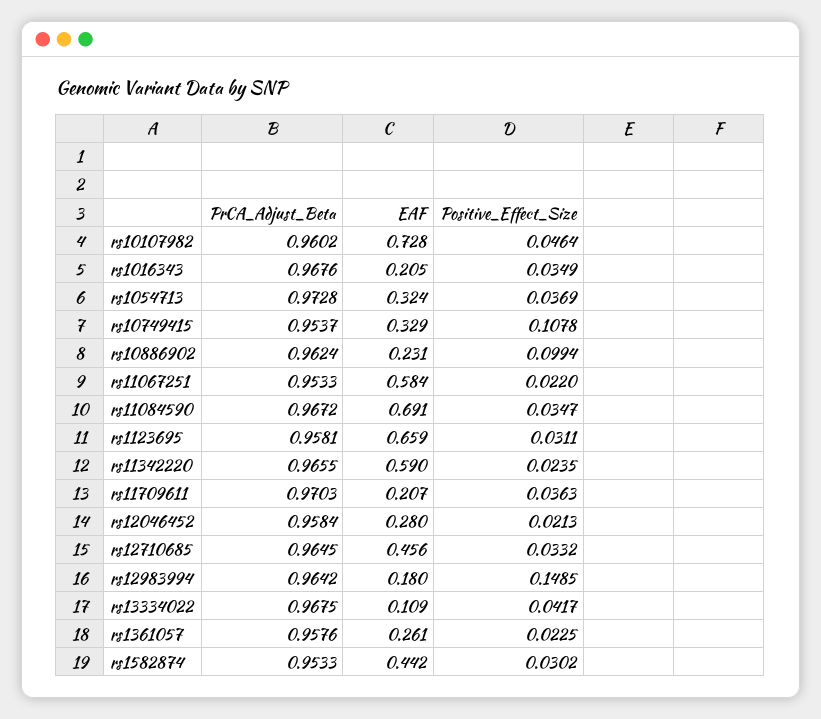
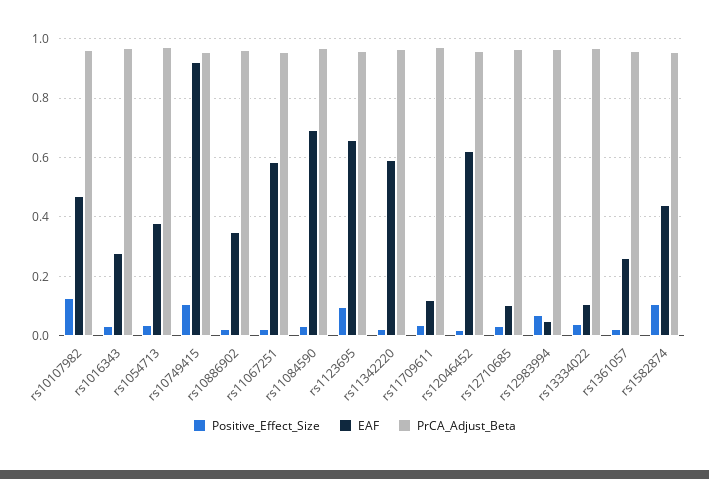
  {
    "PrCA_Adjust_Beta": {
      "rs10107982": 0.9602,
      "rs1016343": 0.9676,
      "rs1054713": 0.9728,
      "rs10749415": 0.9537,
      "rs10886902": 0.9624,
      "rs11067251": 0.9533,
      "rs11084590": 0.9672,
      "rs1123695": 0.9581,
      "rs11342220": 0.9655,
      "rs11709611": 0.9703,
      "rs12046452": 0.9584,
      "rs12710685": 0.9645,
      "rs12983994": 0.9642,
      "rs13334022": 0.9675,
      "rs1361057": 0.9576,
      "rs1582874": 0.9533
    },
    "EAF": {
-     "rs10107982": 0.728,
+     "rs10107982": 0.475,
-     "rs1016343": 0.205,
+     "rs1016343": 0.275,
-     "rs1054713": 0.324,
+     "rs1054713": 0.375,
-     "rs10749415": 0.329,
+     "rs10749415": 0.925,
-     "rs10886902": 0.231,
+     "rs10886902": 0.35,
      "rs11067251": 0.584,
      "rs11084590": 0.691,
      "rs1123695": 0.659,
      "rs11342220": 0.59,
-     "rs11709611": 0.207,
+     "rs11709611": 0.125,
-     "rs12046452": 0.28,
+     "rs12046452": 0.625,
-     "rs12710685": 0.456,
+     "rs12710685": 0.1,
-     "rs12983994": 0.18,
+     "rs12983994": 0.05,
      "rs13334022": 0.109,
      "rs1361057": 0.261,
      "rs1582874": 0.442
    },
    "Positive_Effect_Size": {
-     "rs10107982": 0.0464,
+     "rs10107982": 0.125,
      "rs1016343": 0.0349,
      "rs1054713": 0.0369,
      "rs10749415": 0.1078,
-     "rs10886902": 0.0994,
+     "rs10886902": 0.025,
      "rs11067251": 0.022,
      "rs11084590": 0.0347,
-     "rs1123695": 0.0311,
+     "rs1123695": 0.1,
      "rs11342220": 0.0235,
      "rs11709611": 0.0363,
      "rs12046452": 0.0213,
      "rs12710685": 0.0332,
-     "rs12983994": 0.1485,
+     "rs12983994": 0.075,
      "rs13334022": 0.0417,
      "rs1361057": 0.0225,
-     "rs1582874": 0.0302
+     "rs1582874": 0.1
    }
  }

